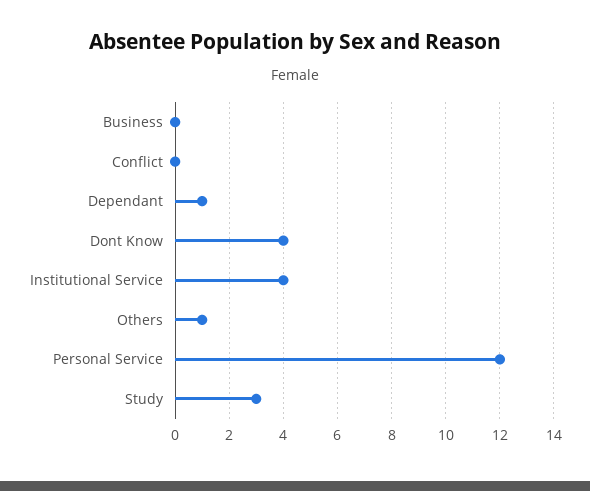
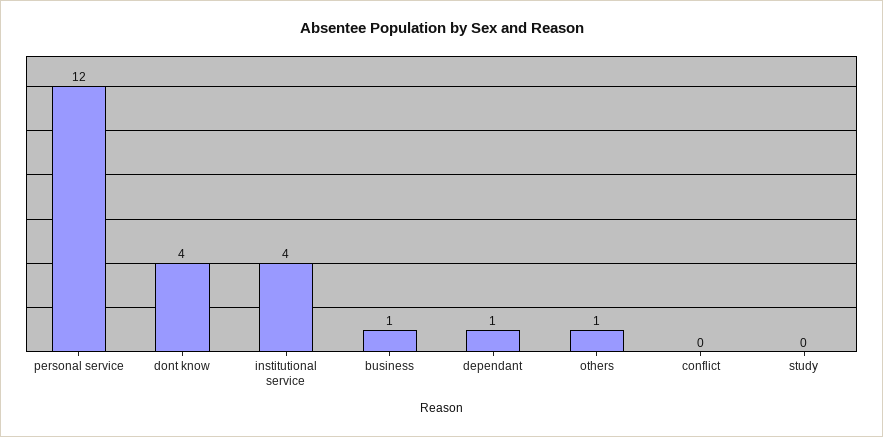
  {
-   "Business": 0,
+   "Business": 1,
    "Conflict": 0,
    "Dependant": 1,
    "Dont Know": 4,
    "Institutional Service": 4,
    "Others": 1,
    "Personal Service": 12,
-   "Study": 3
+   "Study": 0
  }

